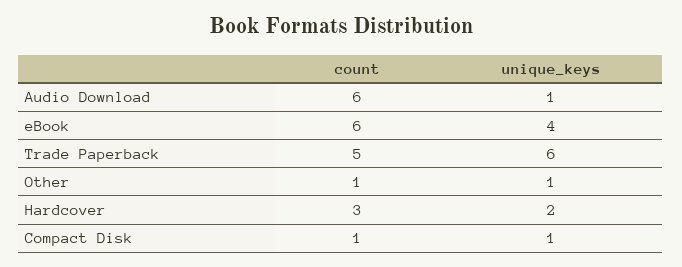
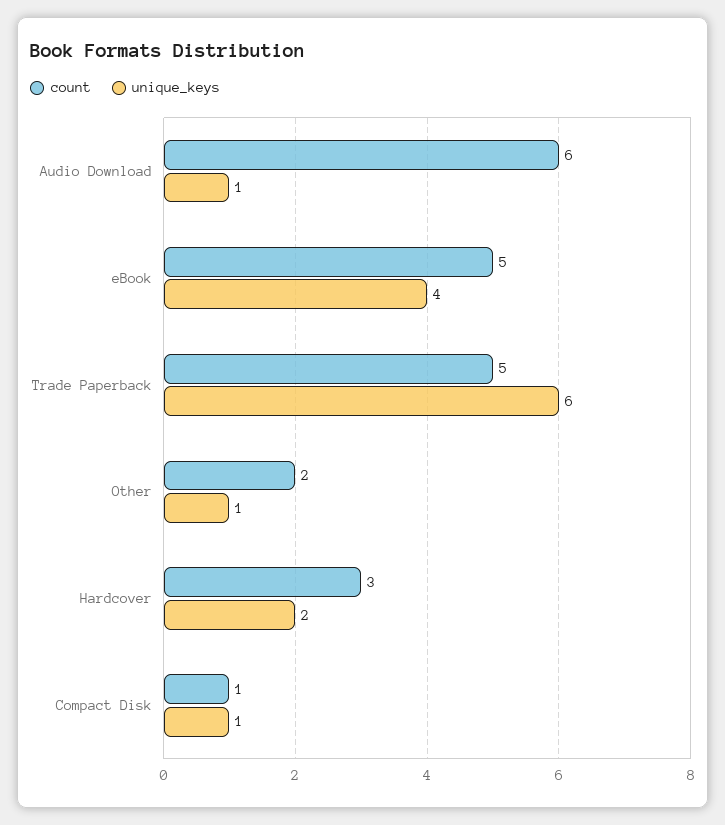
  {
    "count": {
      "Audio Download": 6,
-     "eBook": 6,
+     "eBook": 5,
      "Trade Paperback": 5,
-     "Other": 1,
+     "Other": 2,
      "Hardcover": 3,
      "Compact Disk": 1
    },
    "unique_keys": {
      "Audio Download": 1,
      "eBook": 4,
      "Trade Paperback": 6,
      "Other": 1,
      "Hardcover": 2,
      "Compact Disk": 1
    }
  }

